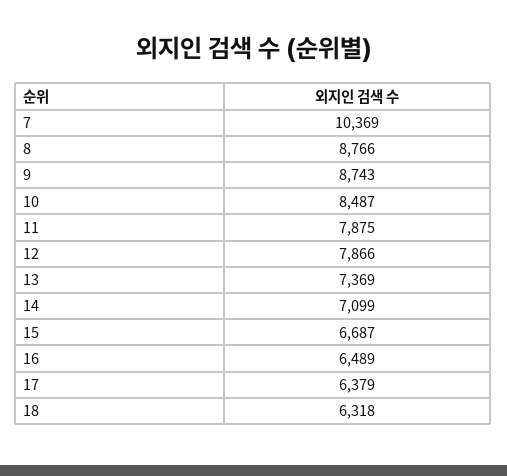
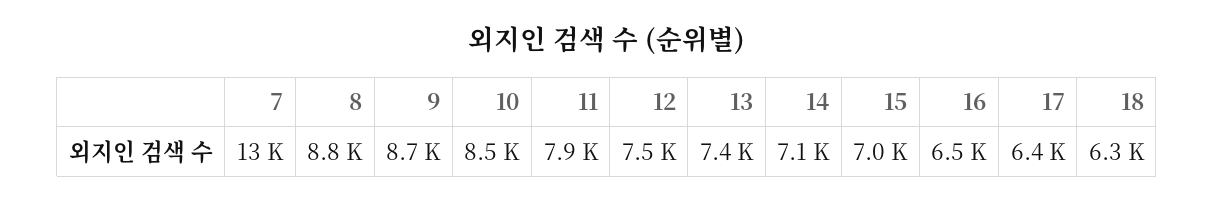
  {
-   "7": 10369,
+   "7": 13000,
    "8": 8766,
    "9": 8743,
    "10": 8487,
    "11": 7875,
-   "12": 7866,
+   "12": 7500,
    "13": 7369,
    "14": 7099,
-   "15": 6687,
+   "15": 7000,
    "16": 6489,
    "17": 6379,
    "18": 6318
  }

